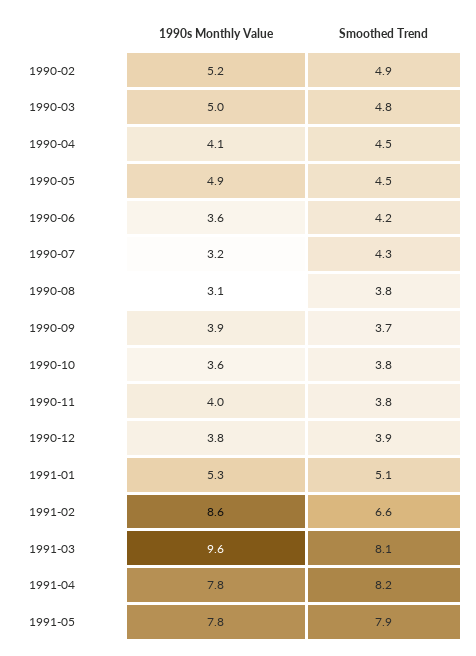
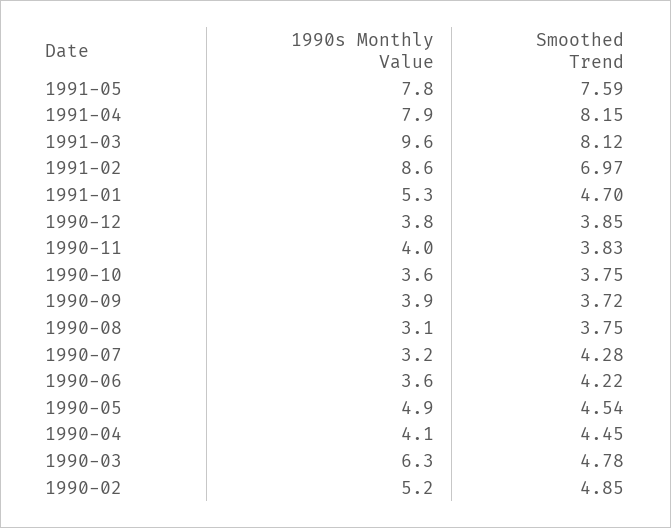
  {
    "1990s Monthly Value": {
      "1990-02": 5.2,
-     "1990-03": 5,
+     "1990-03": 6.3,
      "1990-04": 4.1,
      "1990-05": 4.9,
      "1990-06": 3.6,
      "1990-07": 3.2,
      "1990-08": 3.1,
      "1990-09": 3.9,
      "1990-10": 3.6,
      "1990-11": 4,
      "1990-12": 3.8,
      "1991-01": 5.3,
      "1991-02": 8.6,
      "1991-03": 9.6,
-     "1991-04": 7.8,
+     "1991-04": 7.9,
      "1991-05": 7.8
    },
    "Smoothed Trend": {
      "1990-02": 4.85,
      "1990-03": 4.78,
      "1990-04": 4.45,
      "1990-05": 4.54,
      "1990-06": 4.22,
      "1990-07": 4.28,
      "1990-08": 3.75,
      "1990-09": 3.72,
      "1990-10": 3.75,
      "1990-11": 3.83,
      "1990-12": 3.85,
-     "1991-01": 5.1,
+     "1991-01": 4.7,
-     "1991-02": 6.6,
+     "1991-02": 6.97,
      "1991-03": 8.12,
      "1991-04": 8.15,
-     "1991-05": 7.9
+     "1991-05": 7.59
    }
  }

